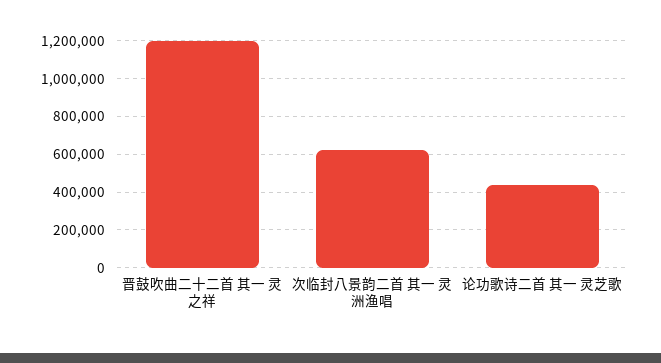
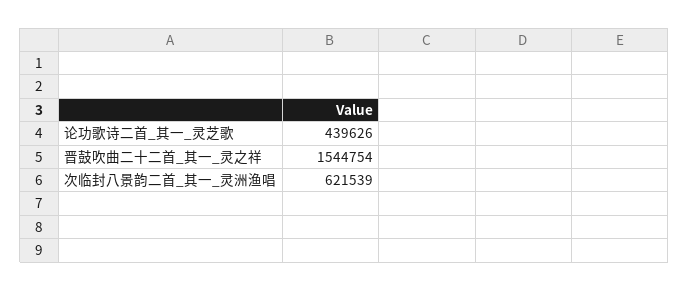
  {
-   "晋鼓吹曲二十二首 其一 灵之祥": 1200000,
+   "晋鼓吹曲二十二首 其一 灵之祥": 1544754,
    "次临封八景韵二首 其一 灵洲渔唱": 621539,
    "论功歌诗二首 其一 灵芝歌": 439626
  }

